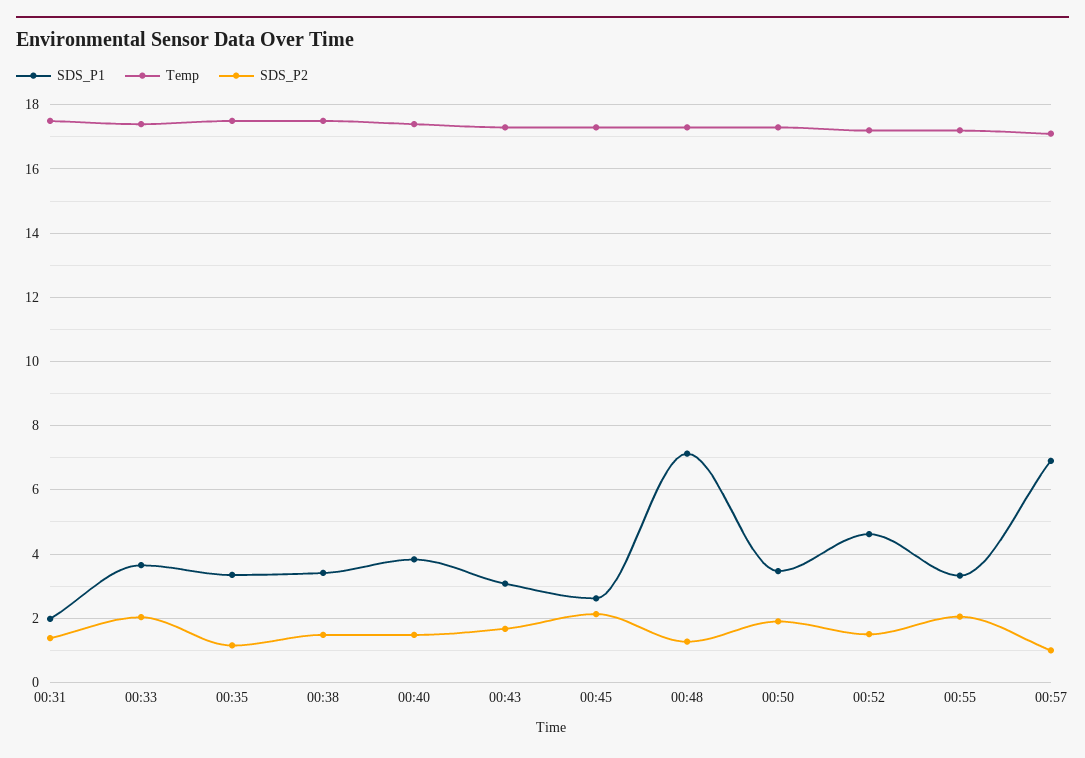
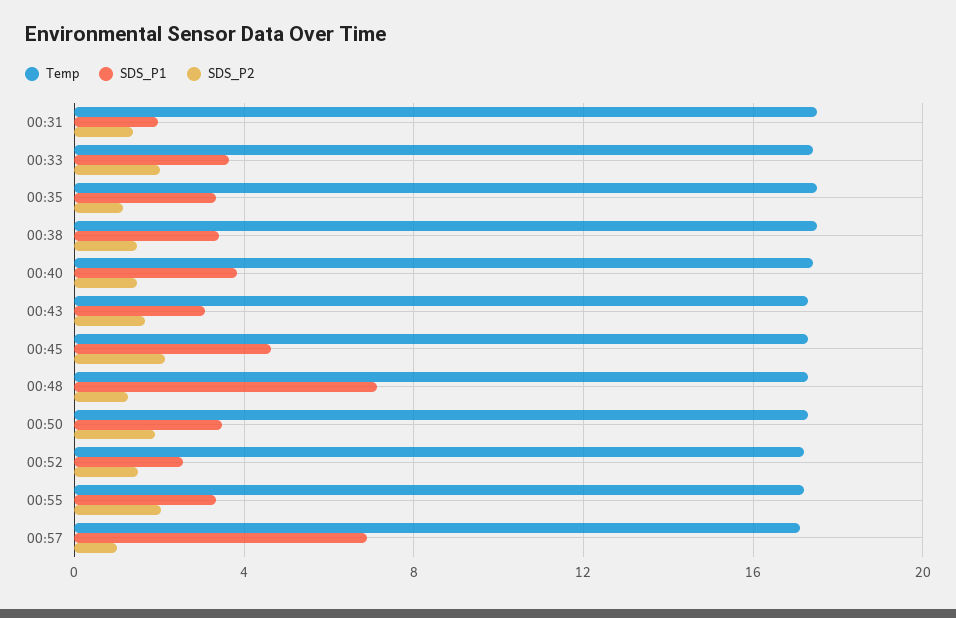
  {
    "SDS_P1": {
      "00:31": 2,
      "00:33": 3.6,
      "00:35": 3.4,
      "00:38": 3.4,
      "00:40": 3.8,
      "00:43": 3,
-     "00:45": 2.6,
+     "00:45": 4.5,
      "00:48": 7.2,
      "00:50": 3.4,
-     "00:52": 4.6,
+     "00:52": 2.5,
      "00:55": 3.4,
      "00:57": 7
    },
    "Temp": {
      "00:31": 17.6,
      "00:33": 17.4,
      "00:35": 17.6,
      "00:38": 17.6,
      "00:40": 17.4,
      "00:43": 17.4,
      "00:45": 17.4,
      "00:48": 17.4,
      "00:50": 17.4,
      "00:52": 17.2,
      "00:55": 17.2,
      "00:57": 17.2
    },
    "SDS_P2": {
      "00:31": 1.4,
      "00:33": 2,
      "00:35": 1.2,
      "00:38": 1.4,
      "00:40": 1.4,
      "00:43": 1.6,
      "00:45": 2.2,
      "00:48": 1.2,
      "00:50": 2,
      "00:52": 1.6,
      "00:55": 2,
      "00:57": 1
    }
  }

